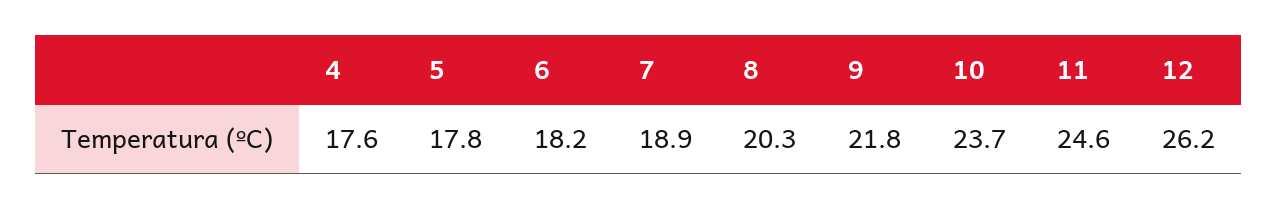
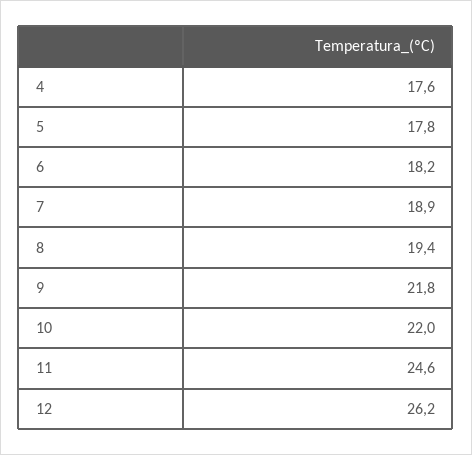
  {
    "4": 17.6,
    "5": 17.8,
    "6": 18.2,
    "7": 18.9,
-   "8": 20.3,
+   "8": 19.4,
    "9": 21.8,
-   "10": 23.7,
+   "10": 22,
    "11": 24.6,
    "12": 26.2
  }

